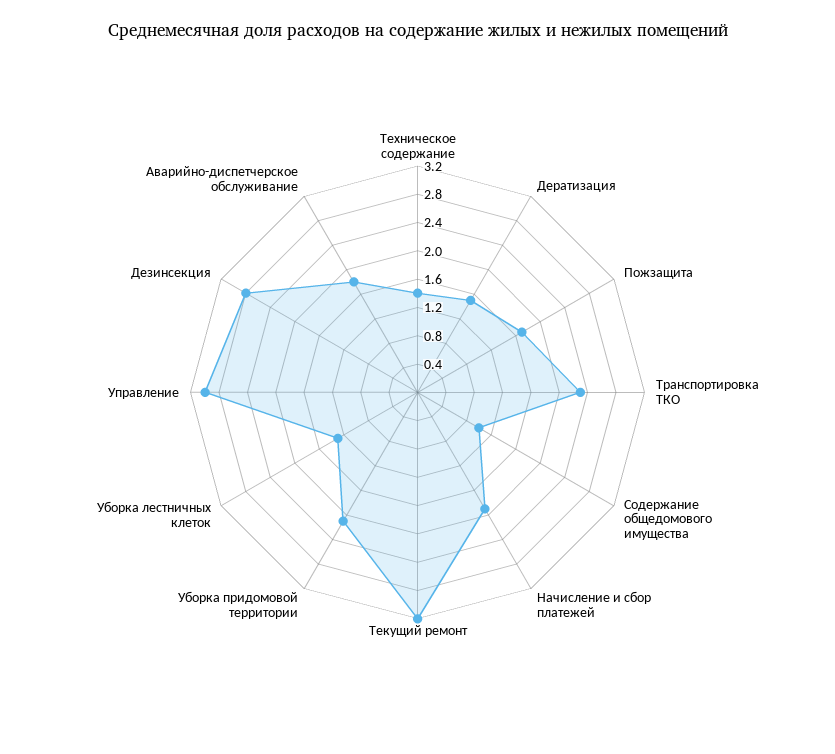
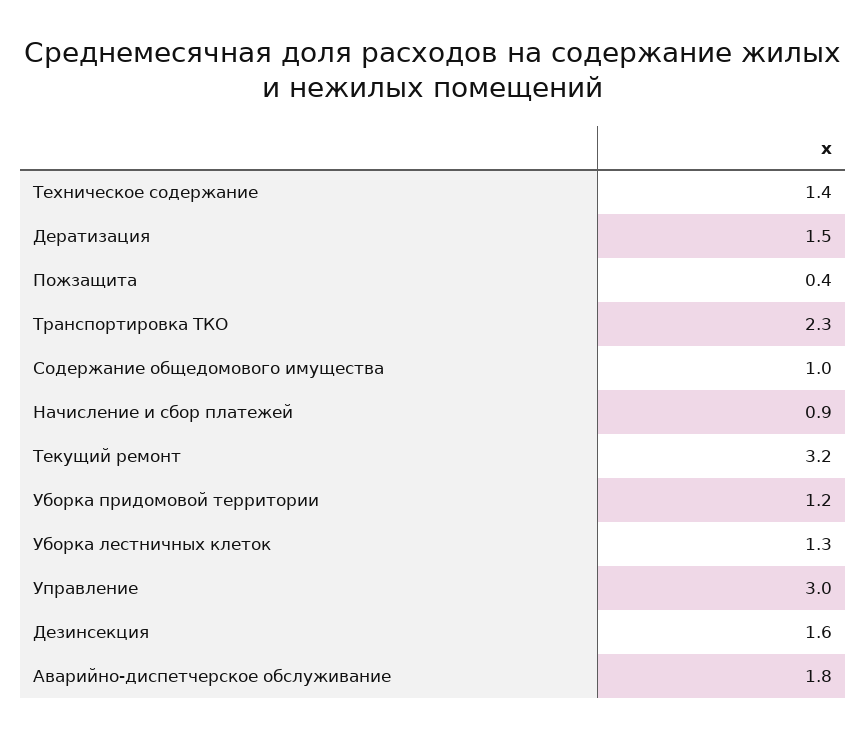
  {
    "Техническое содержание": 1.4,
    "Дератизация": 1.5,
-   "Пожзащита": 1.6,
+   "Пожзащита": 0.4,
    "Транспортировка ТКО": 2.3,
    "Содержание общедомового имущества": 1,
-   "Начисление и сбор платежей": 2,
+   "Начисление и сбор платежей": 0.9,
    "Текущий ремонт": 3.2,
-   "Уборка придомовой территории": 2,
+   "Уборка придомовой территории": 1.2,
    "Уборка лестничных клеток": 1.3,
    "Управление": 3,
-   "Дезинсекция": 2.8,
+   "Дезинсекция": 1.6,
    "Аварийно-диспетчерское обслуживание": 1.8
  }

